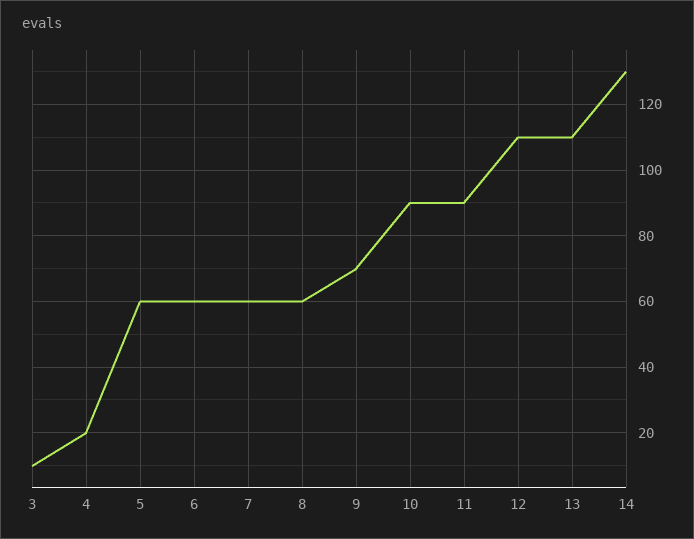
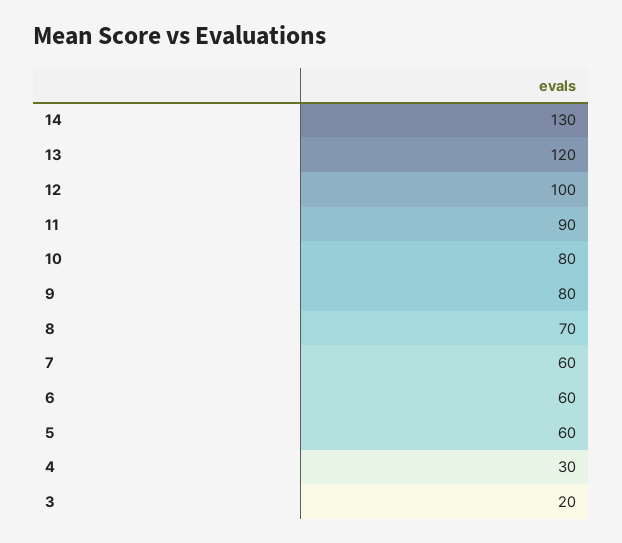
  {
-   "3": 10,
+   "3": 20,
-   "4": 20,
+   "4": 30,
    "5": 60,
    "6": 60,
    "7": 60,
-   "8": 60,
+   "8": 70,
-   "9": 70,
+   "9": 80,
-   "10": 90,
+   "10": 80,
    "11": 90,
-   "12": 110,
+   "12": 100,
-   "13": 110,
+   "13": 120,
    "14": 130
  }

